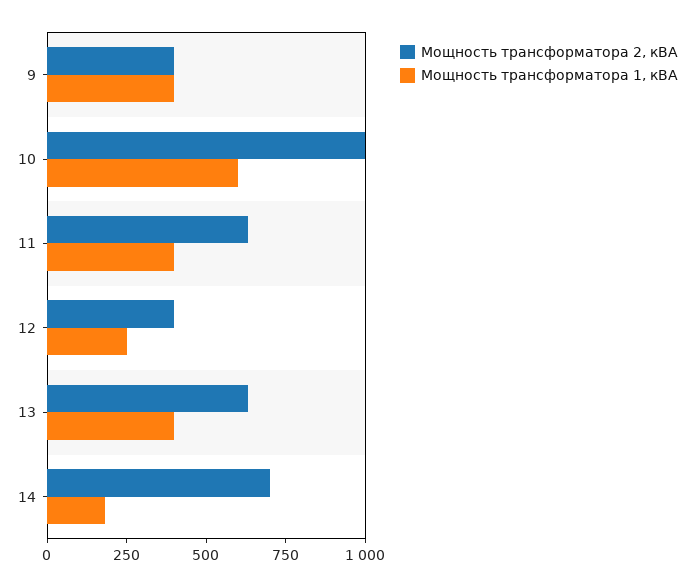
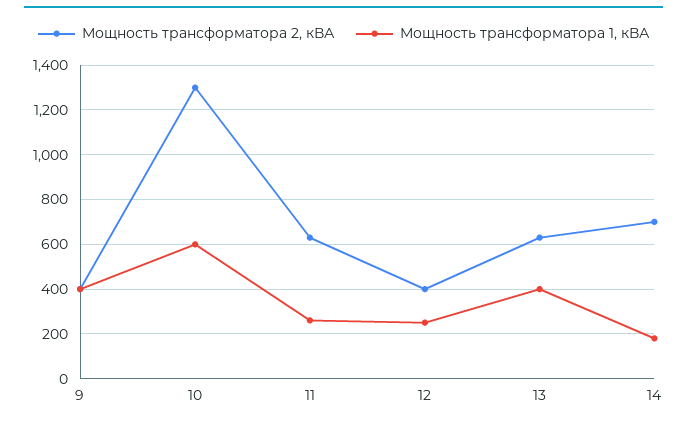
  {
    "Мощность трансформатора 2, кВА": {
      "9": 400,
-     "10": 1000,
+     "10": 1300,
      "11": 650,
      "12": 400,
      "13": 650,
      "14": 700
    },
    "Мощность трансформатора 1, кВА": {
      "9": 400,
      "10": 600,
-     "11": 400,
+     "11": 250,
      "12": 250,
      "13": 400,
      "14": 200
    }
  }

